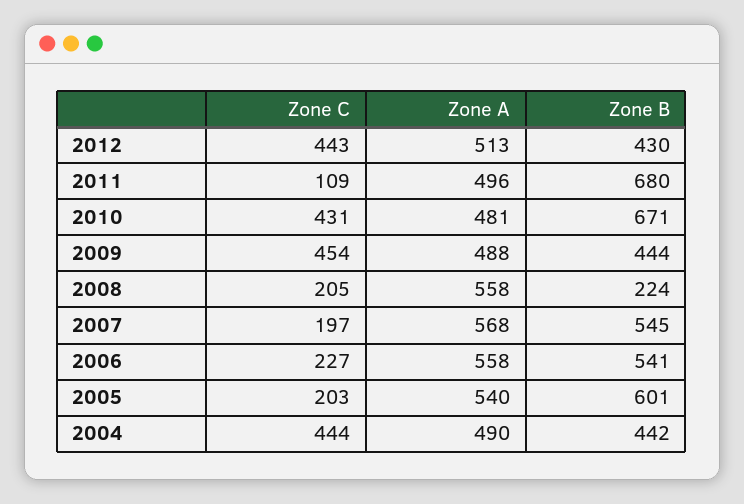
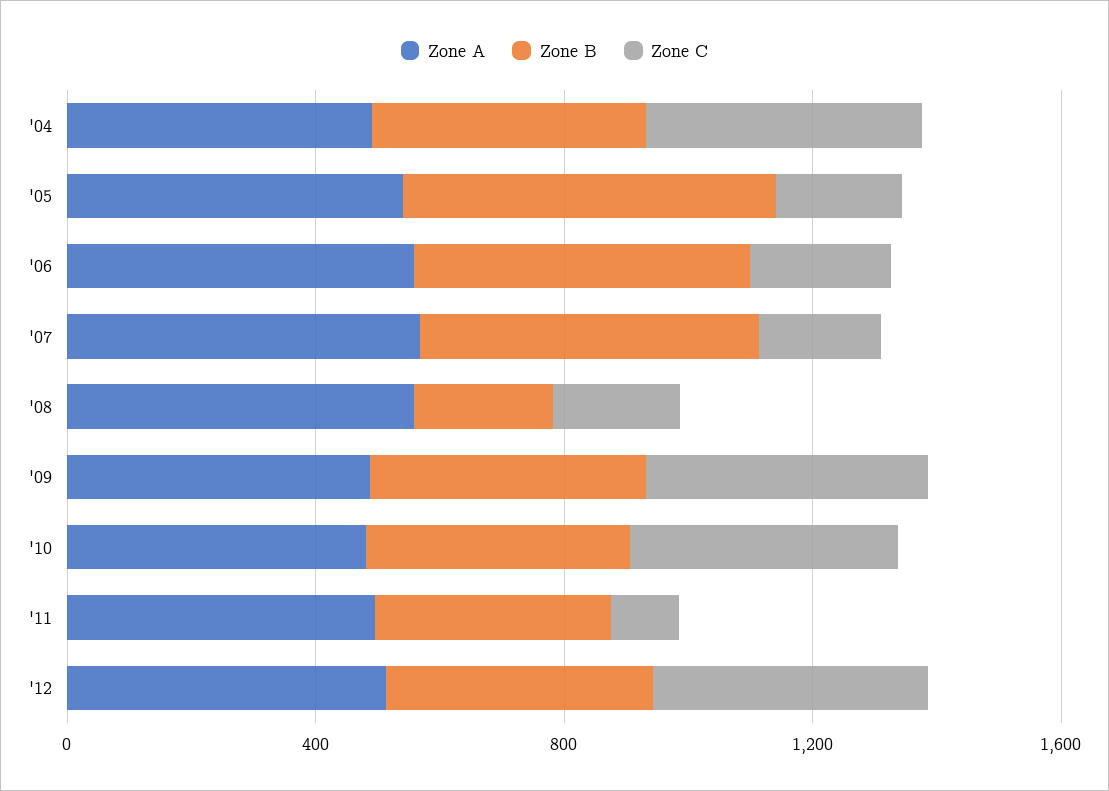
  {
    "Zone C": {
      "2012": 443,
      "2011": 109,
      "2010": 431,
      "2009": 454,
      "2008": 205,
      "2007": 197,
      "2006": 227,
      "2005": 203,
      "2004": 444
    },
    "Zone A": {
      "2012": 513,
      "2011": 496,
      "2010": 481,
      "2009": 488,
      "2008": 558,
      "2007": 568,
      "2006": 558,
      "2005": 540,
      "2004": 490
    },
    "Zone B": {
      "2012": 430,
-     "2011": 680,
+     "2011": 400,
-     "2010": 671,
+     "2010": 400,
      "2009": 444,
      "2008": 224,
      "2007": 545,
      "2006": 541,
      "2005": 601,
      "2004": 442
    }
  }

